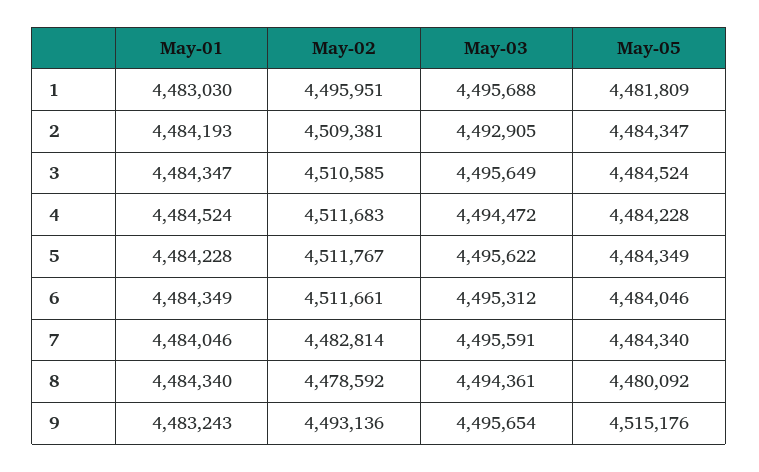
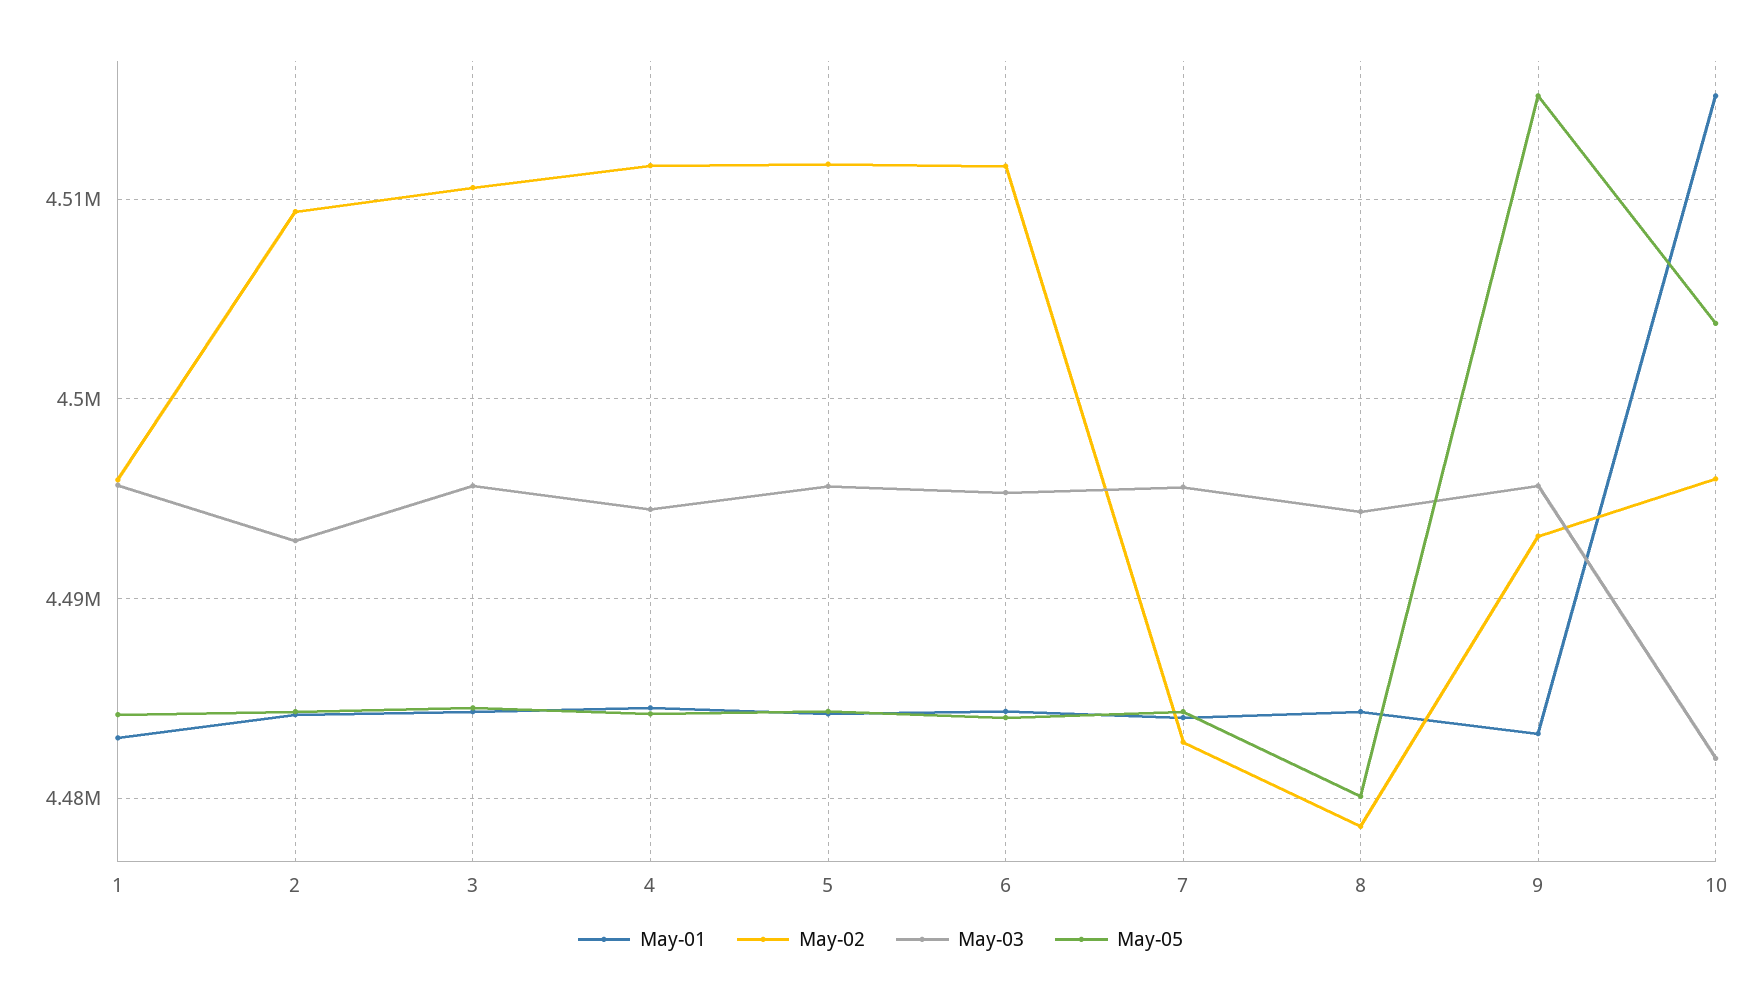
  {
    "May-01": {
      "1": 4483030,
      "2": 4484193,
      "3": 4484347,
      "4": 4484524,
      "5": 4484228,
      "6": 4484349,
      "7": 4484046,
      "8": 4484340,
-     "9": 4483243
+     "9": 4483243,
+     "10": 4515000
    },
    "May-02": {
      "1": 4495951,
      "2": 4509381,
      "3": 4510585,
      "4": 4511683,
      "5": 4511767,
      "6": 4511661,
      "7": 4482814,
      "8": 4478592,
-     "9": 4493136
+     "9": 4493136,
+     "10": 4496000
    },
    "May-03": {
      "1": 4495688,
      "2": 4492905,
      "3": 4495649,
      "4": 4494472,
      "5": 4495622,
      "6": 4495312,
      "7": 4495591,
      "8": 4494361,
-     "9": 4495654
+     "9": 4495654,
+     "10": 4482000
    },
    "May-05": {
-     "1": 4481809,
+     "1": 4484000,
      "2": 4484347,
      "3": 4484524,
      "4": 4484228,
      "5": 4484349,
      "6": 4484046,
      "7": 4484340,
      "8": 4480092,
-     "9": 4515176
+     "9": 4515176,
+     "10": 4504000
    }
  }

